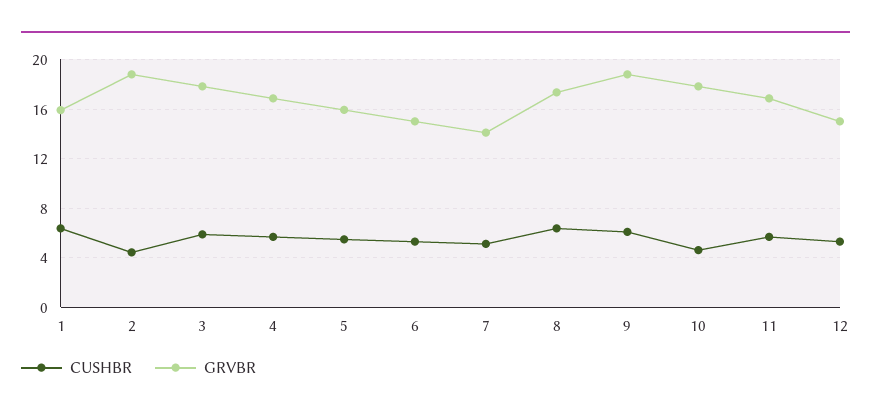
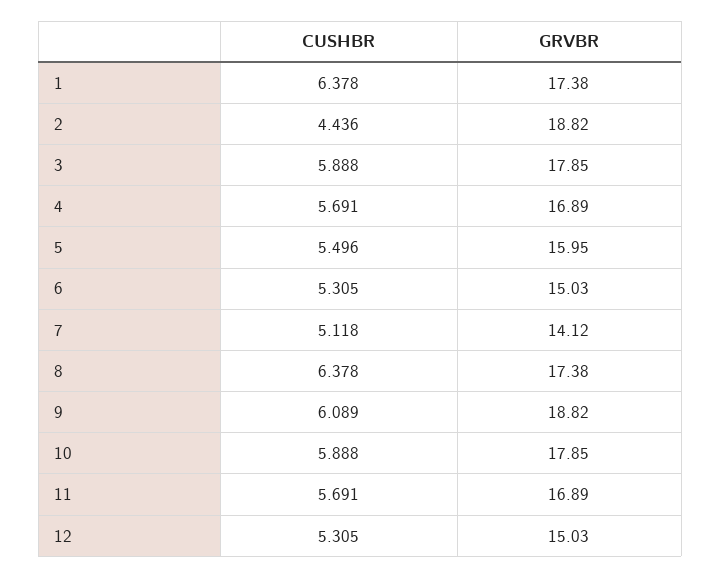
  {
    "CUSHBR": {
      "1": 6.378,
      "2": 4.436,
      "3": 5.888,
      "4": 5.691,
      "5": 5.496,
      "6": 5.305,
      "7": 5.118,
      "8": 6.378,
      "9": 6.089,
-     "10": 4.5,
+     "10": 5.888,
      "11": 5.691,
      "12": 5.305
    },
    "GRVBR": {
-     "1": 16,
+     "1": 17.38,
      "2": 18.82,
      "3": 17.85,
      "4": 16.89,
      "5": 15.95,
      "6": 15.03,
      "7": 14.12,
      "8": 17.38,
      "9": 18.82,
      "10": 17.85,
      "11": 16.89,
      "12": 15.03
    }
  }

